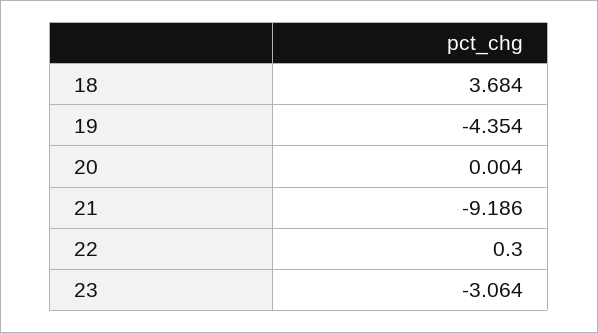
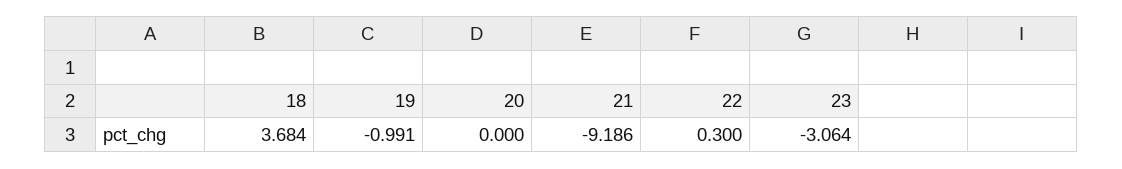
  {
    "18": 3.684,
-   "19": -4.354,
+   "19": -0.991,
-   "20": 0.004,
+   "20": 0,
    "21": -9.186,
    "22": 0.3,
    "23": -3.064
  }

